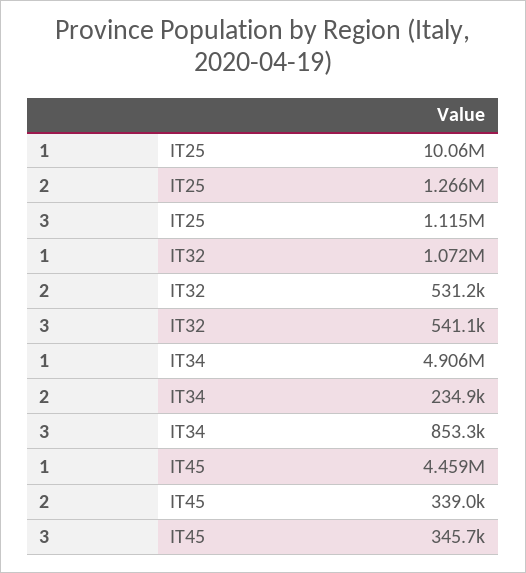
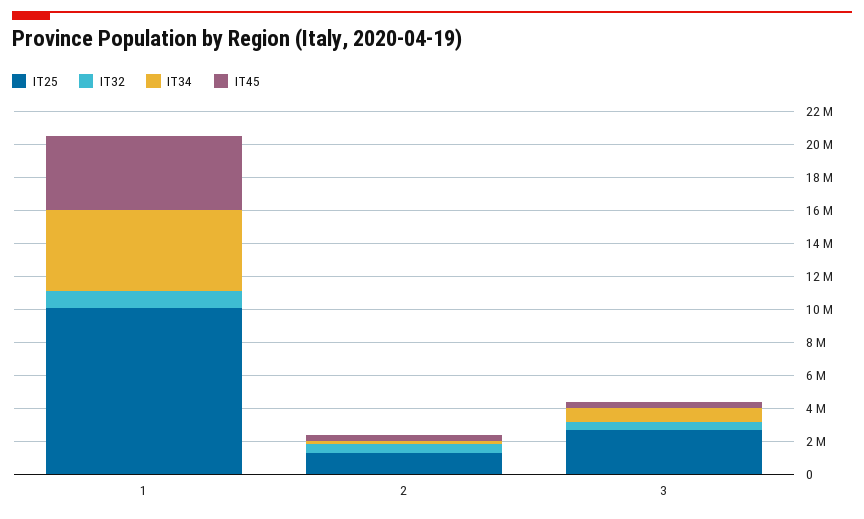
  {
    "IT25": {
      "1": 10060000,
      "2": 1266000,
-     "3": 1115000
+     "3": 2500000
    },
    "IT32": {
      "1": 1072000,
      "2": 531200,
      "3": 541100
    },
    "IT34": {
      "1": 4906000,
      "2": 234900,
      "3": 853300
    },
    "IT45": {
      "1": 4459000,
      "2": 339000,
      "3": 345700
    }
  }

